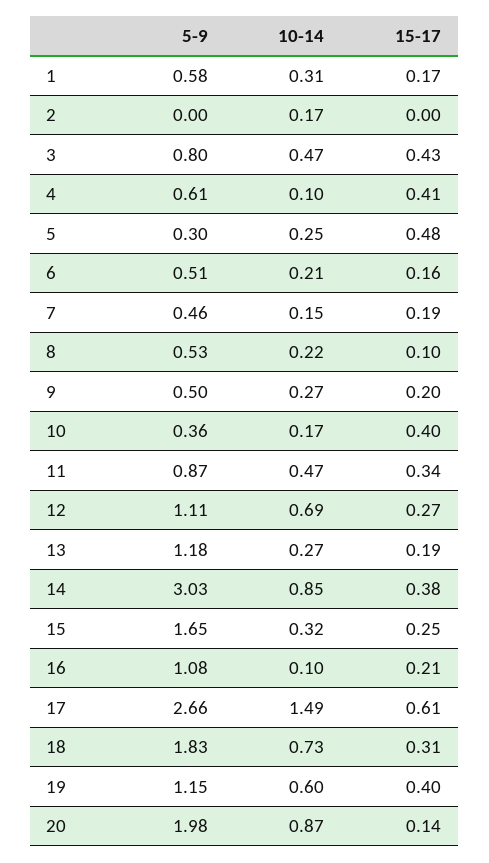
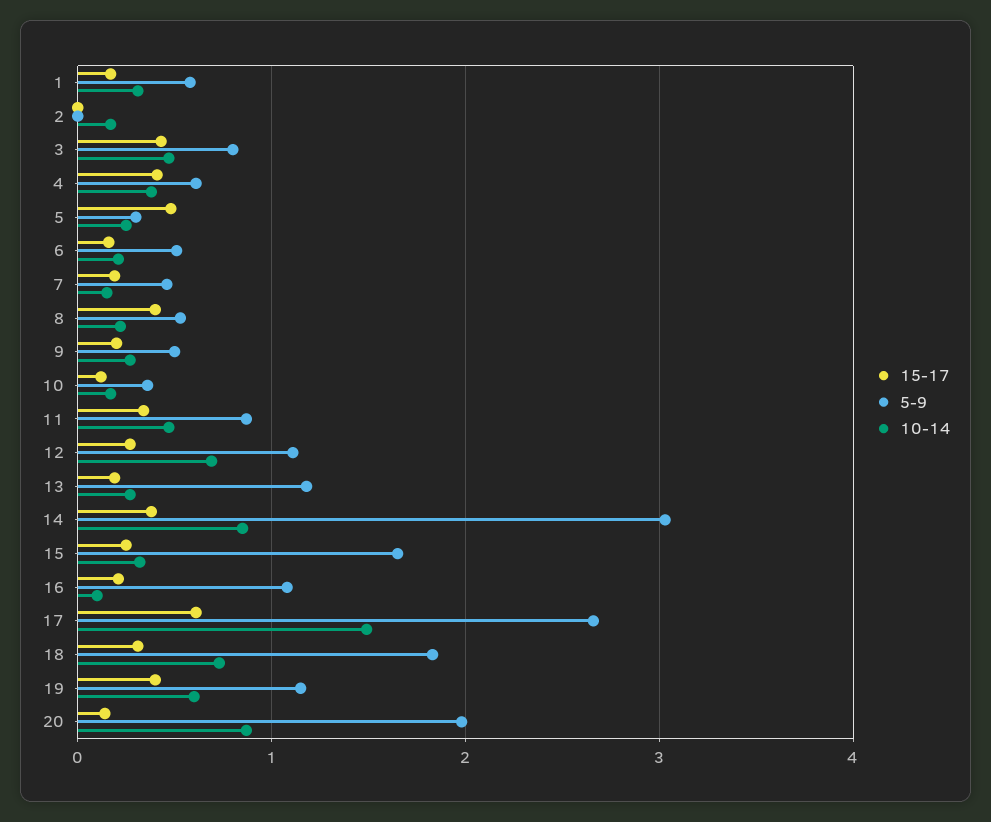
  {
    "5-9": {
      "1": 0.58,
      "2": 0,
      "3": 0.8,
      "4": 0.61,
      "5": 0.3,
      "6": 0.51,
      "7": 0.46,
      "8": 0.53,
      "9": 0.5,
      "10": 0.36,
      "11": 0.87,
      "12": 1.11,
      "13": 1.18,
      "14": 3.03,
      "15": 1.65,
      "16": 1.08,
      "17": 2.66,
      "18": 1.83,
      "19": 1.15,
      "20": 1.98
    },
    "10-14": {
      "1": 0.31,
      "2": 0.17,
      "3": 0.47,
-     "4": 0.1,
+     "4": 0.4,
      "5": 0.25,
      "6": 0.21,
      "7": 0.15,
      "8": 0.22,
      "9": 0.27,
      "10": 0.17,
      "11": 0.47,
      "12": 0.69,
      "13": 0.27,
      "14": 0.85,
      "15": 0.32,
      "16": 0.1,
      "17": 1.49,
      "18": 0.73,
      "19": 0.6,
      "20": 0.87
    },
    "15-17": {
      "1": 0.17,
      "2": 0,
      "3": 0.43,
      "4": 0.41,
      "5": 0.48,
      "6": 0.16,
      "7": 0.19,
-     "8": 0.1,
+     "8": 0.4,
      "9": 0.2,
-     "10": 0.4,
+     "10": 0.1,
      "11": 0.34,
      "12": 0.27,
      "13": 0.19,
      "14": 0.38,
      "15": 0.25,
      "16": 0.21,
      "17": 0.61,
      "18": 0.31,
      "19": 0.4,
      "20": 0.14
    }
  }

